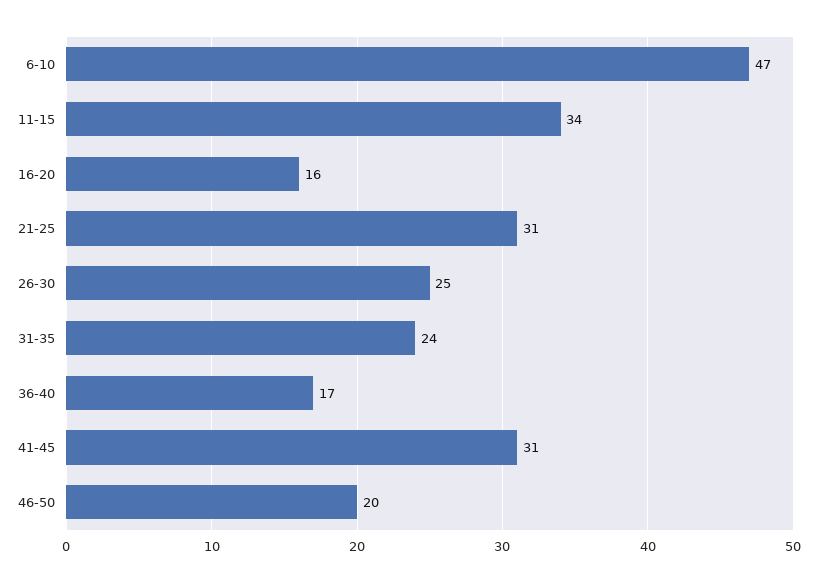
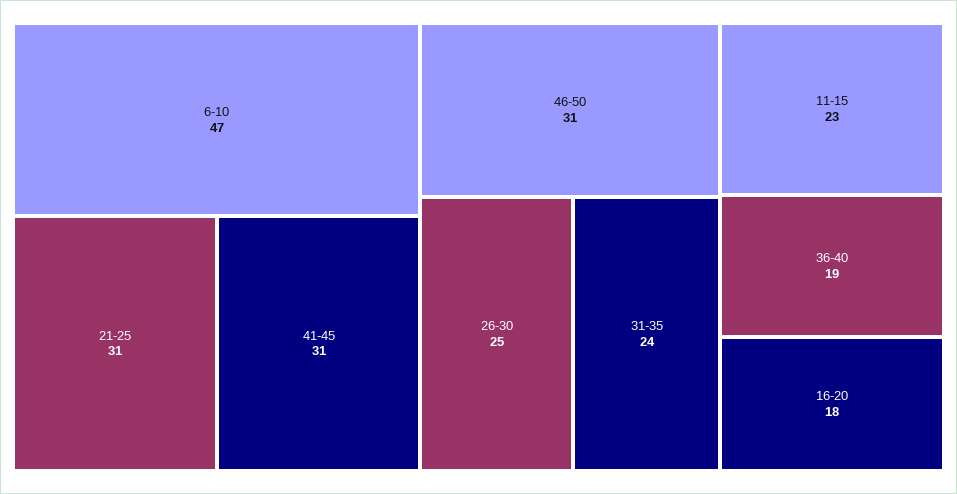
  {
    "6-10": 47,
-   "11-15": 34,
+   "11-15": 23,
-   "16-20": 16,
+   "16-20": 18,
    "21-25": 31,
    "26-30": 25,
    "31-35": 24,
-   "36-40": 17,
+   "36-40": 19,
    "41-45": 31,
-   "46-50": 20
+   "46-50": 31
  }

